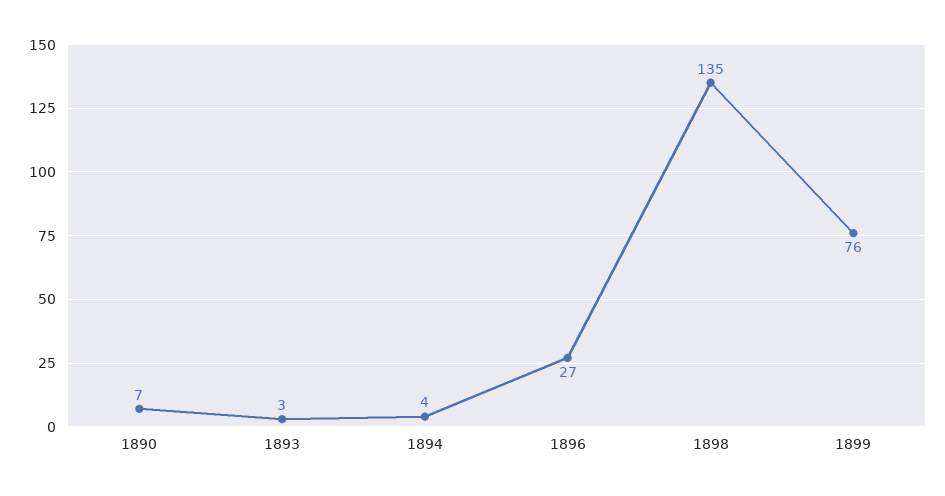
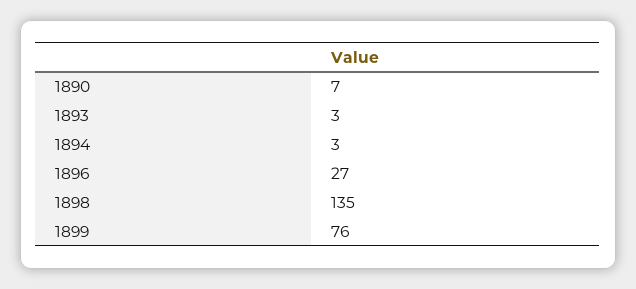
  {
    "1890": 7,
    "1893": 3,
-   "1894": 4,
+   "1894": 3,
    "1896": 27,
    "1898": 135,
    "1899": 76
  }

